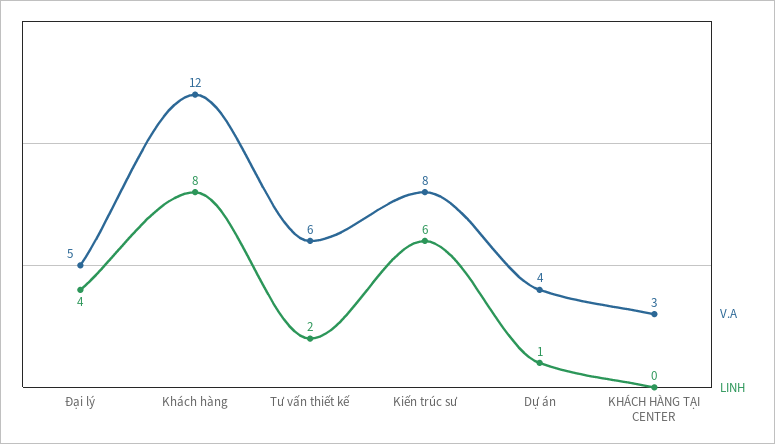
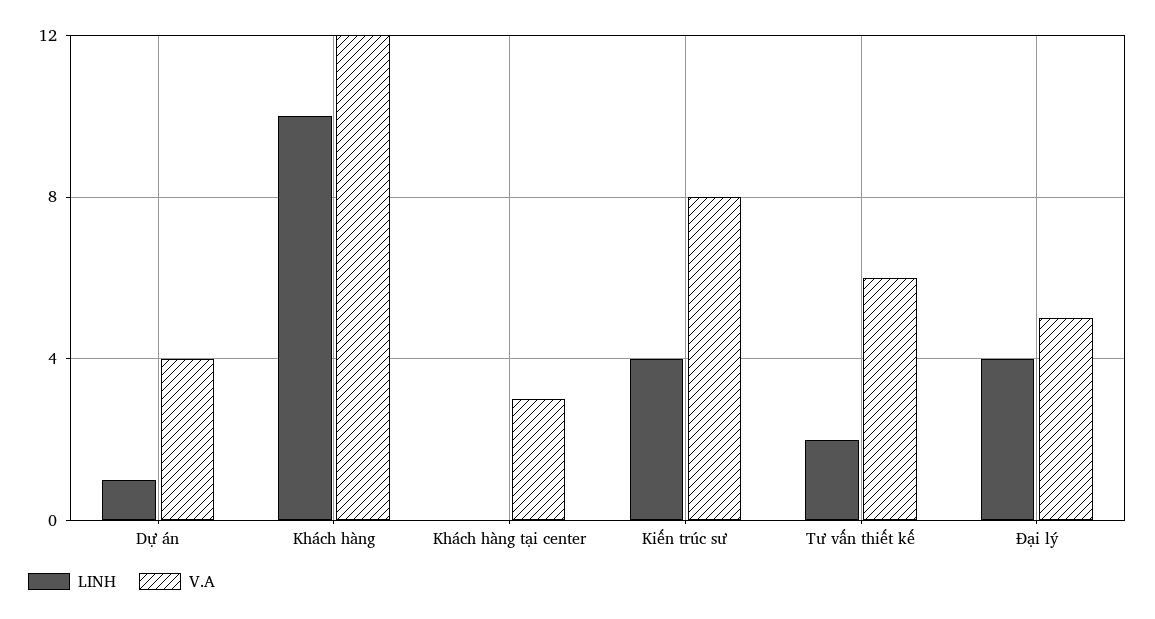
  {
    "V.A": {
      "Đại lý": 5,
      "Khách hàng": 12,
      "Tư vấn thiết kế": 6,
      "Kiến trúc sư": 8,
      "Dự án": 4,
      "KHÁCH HÀNG TẠI CENTER": 3
    },
    "LINH": {
      "Đại lý": 4,
-     "Khách hàng": 8,
+     "Khách hàng": 10,
      "Tư vấn thiết kế": 2,
-     "Kiến trúc sư": 6,
+     "Kiến trúc sư": 4,
      "Dự án": 1,
      "KHÁCH HÀNG TẠI CENTER": 0
    }
  }

